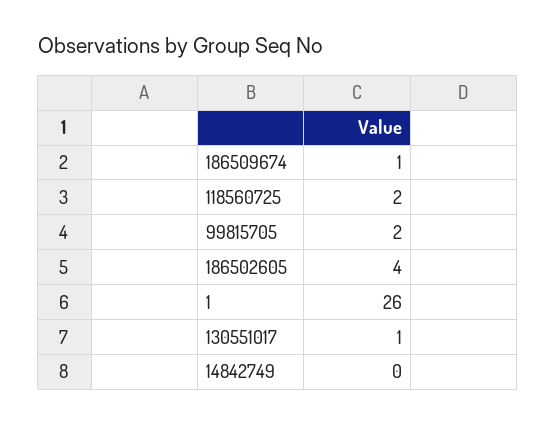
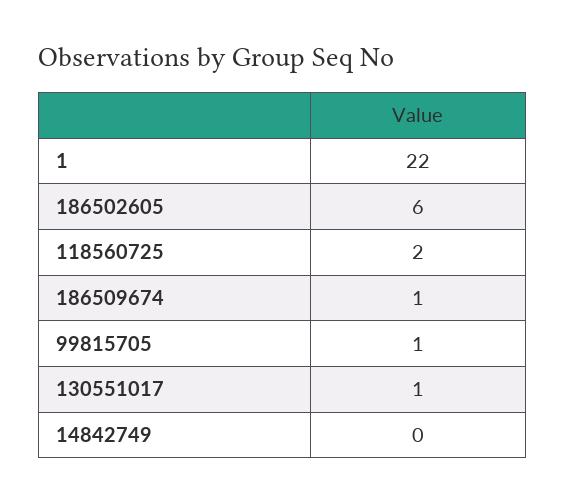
  {
    "186509674": 1,
    "118560725": 2,
-   "99815705": 2,
+   "99815705": 1,
-   "186502605": 4,
+   "186502605": 6,
-   "1": 26,
+   "1": 22,
    "130551017": 1,
    "14842749": 0
  }

